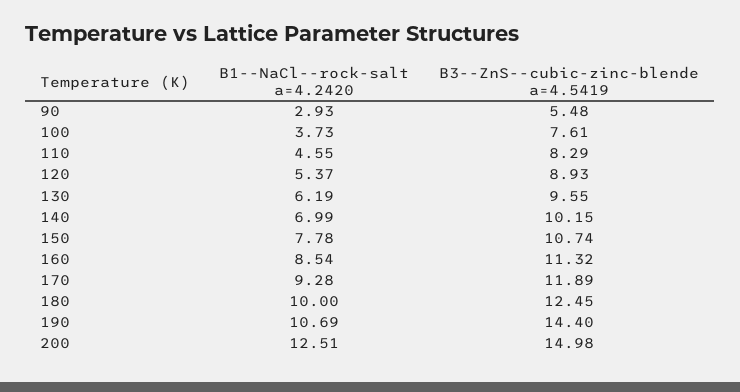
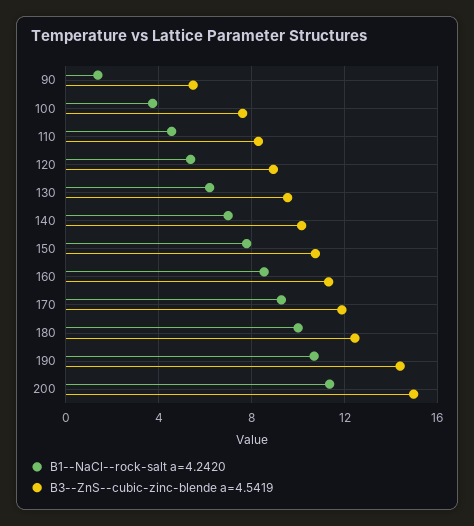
  {
    "B1--NaCl--rock-salt a=4.2420": {
-     "90": 2.93,
+     "90": 1.5,
      "100": 3.73,
      "110": 4.55,
      "120": 5.37,
      "130": 6.19,
      "140": 6.99,
      "150": 7.78,
      "160": 8.54,
      "170": 9.28,
      "180": 10,
      "190": 10.69,
-     "200": 12.51
+     "200": 11.5
    },
    "B3--ZnS--cubic-zinc-blende a=4.5419": {
      "90": 5.48,
      "100": 7.61,
      "110": 8.29,
      "120": 8.93,
      "130": 9.55,
      "140": 10.15,
      "150": 10.74,
      "160": 11.32,
      "170": 11.89,
      "180": 12.45,
      "190": 14.4,
      "200": 14.98
    }
  }

